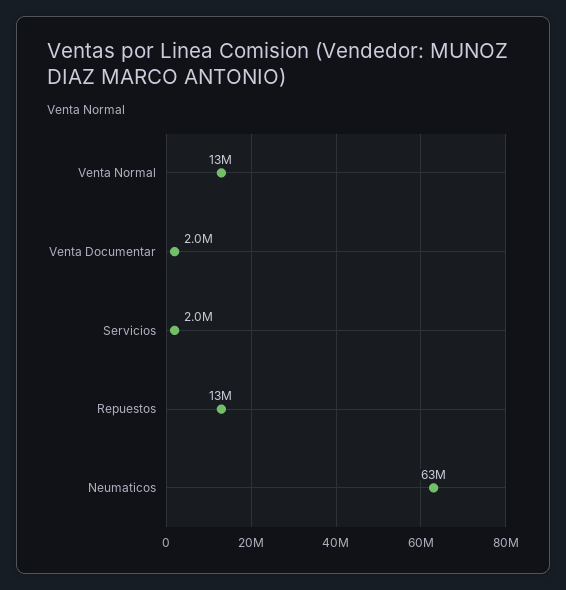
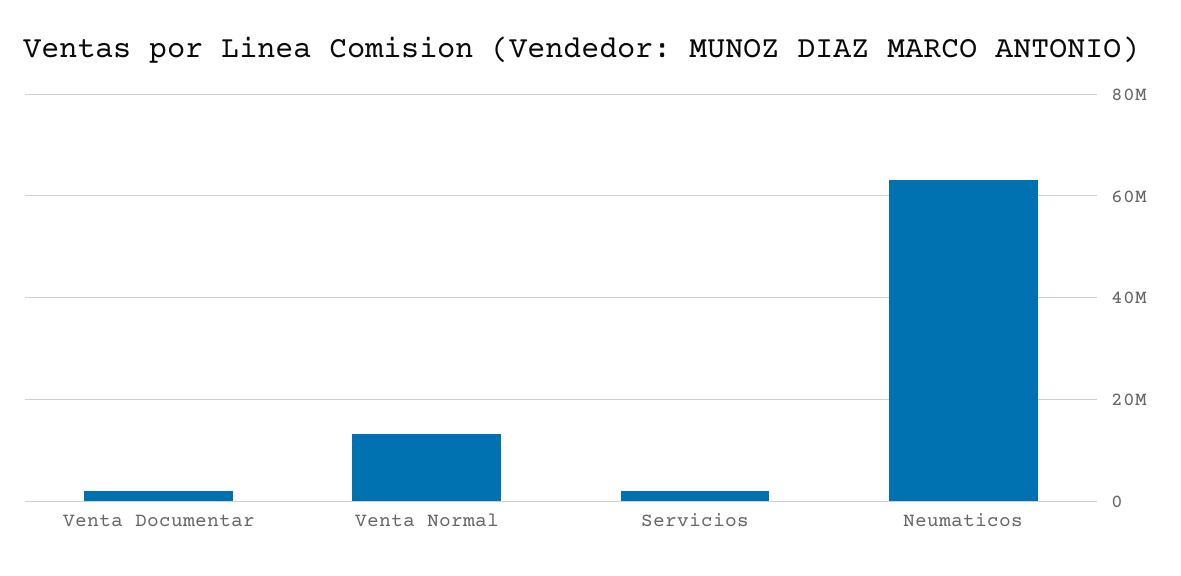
  {
    "Venta Normal": 13000000,
    "Venta Documentar": 2000000,
    "Servicios": 2000000,
-   "Repuestos": 13000000,
    "Neumaticos": 63000000
  }

